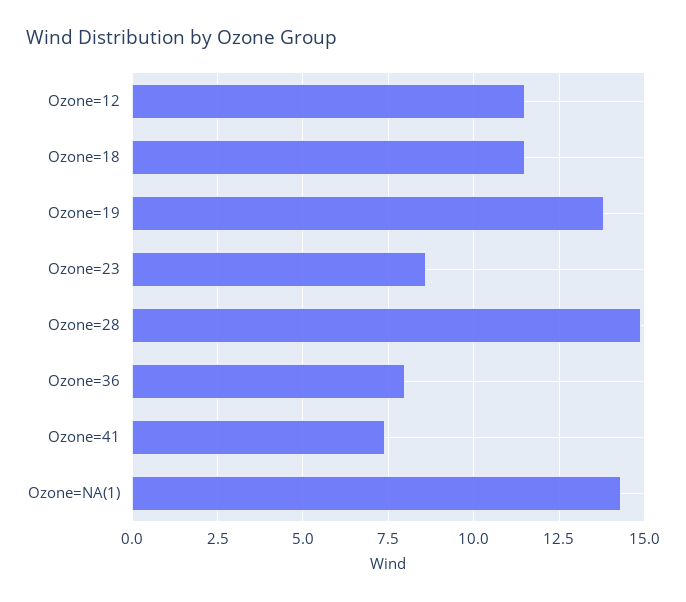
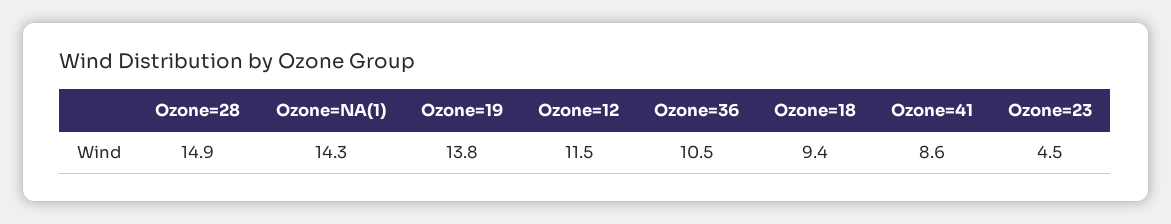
  {
    "Ozone=12": 11.5,
-   "Ozone=18": 11.5,
+   "Ozone=18": 9.4,
    "Ozone=19": 13.8,
-   "Ozone=23": 8.5,
+   "Ozone=23": 4.5,
    "Ozone=28": 14.9,
-   "Ozone=36": 8,
+   "Ozone=36": 10.5,
-   "Ozone=41": 7.5,
+   "Ozone=41": 8.6,
    "Ozone=NA(1)": 14.3
  }

